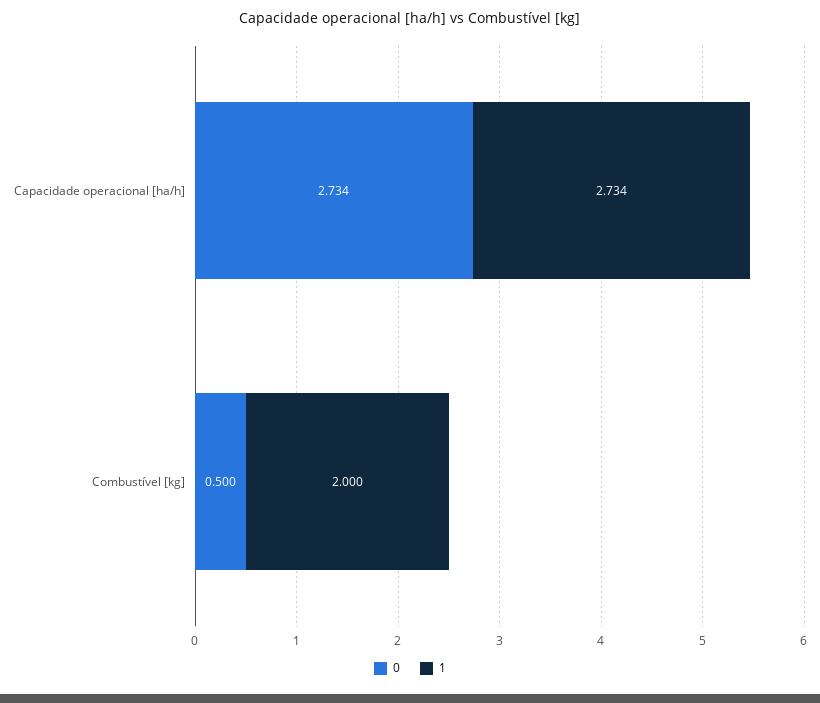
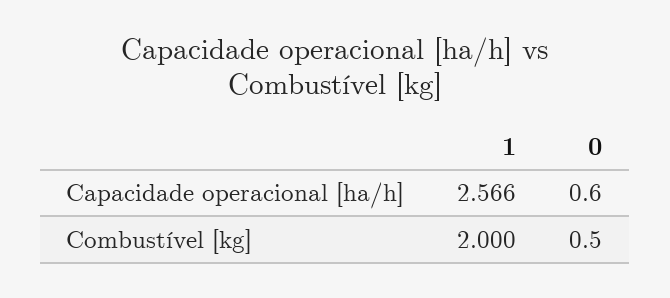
  {
    "0": {
-     "Capacidade operacional [ha/h]": 2.734,
+     "Capacidade operacional [ha/h]": 0.6,
      "Combustível [kg]": 0.5
    },
    "1": {
-     "Capacidade operacional [ha/h]": 2.734,
+     "Capacidade operacional [ha/h]": 2.566,
      "Combustível [kg]": 2
    }
  }

